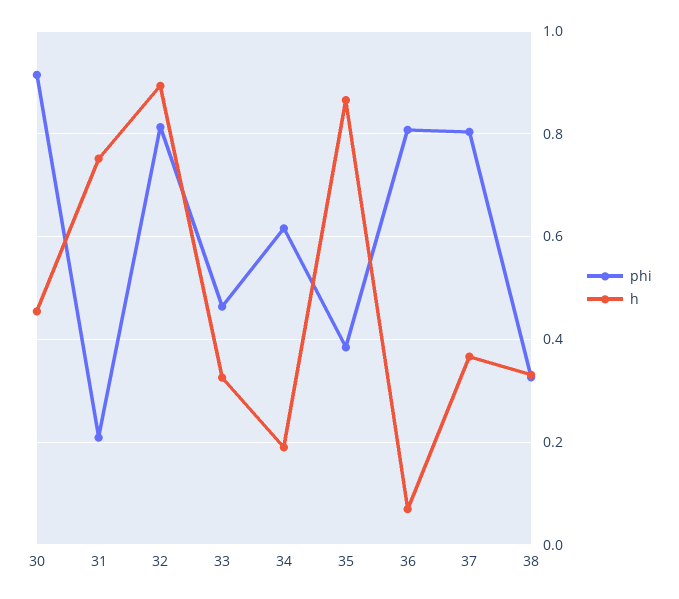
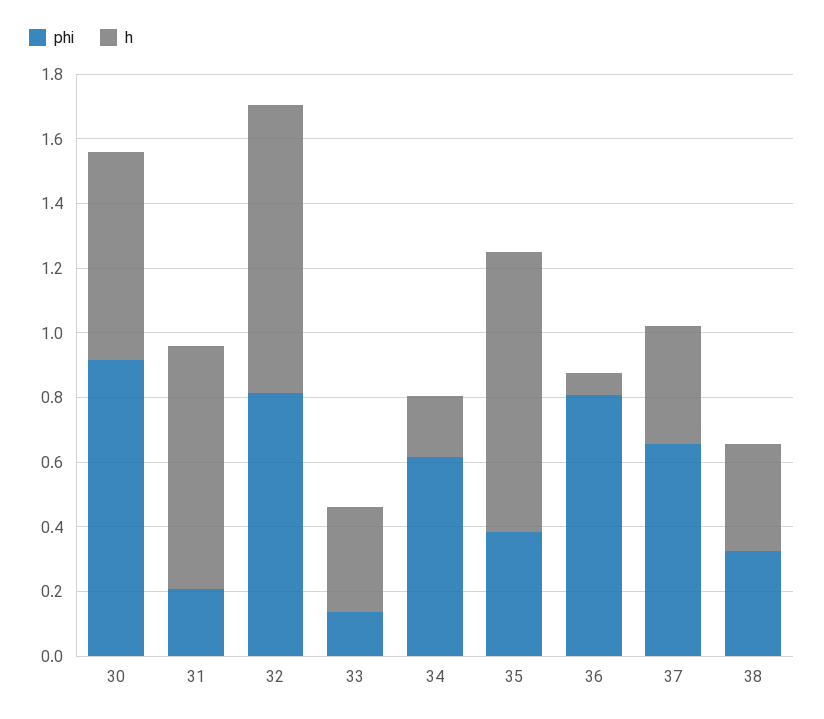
  {
    "phi": {
      "30": 0.92,
      "31": 0.2,
      "32": 0.82,
-     "33": 0.46,
+     "33": 0.15,
      "34": 0.62,
      "35": 0.38,
      "36": 0.8,
-     "37": 0.8,
+     "37": 0.65,
      "38": 0.32
    },
    "h": {
-     "30": 0.46,
+     "30": 0.65,
      "31": 0.76,
      "32": 0.9,
      "33": 0.32,
      "34": 0.18,
      "35": 0.86,
      "36": 0.06,
      "37": 0.36,
      "38": 0.34
    }
  }

